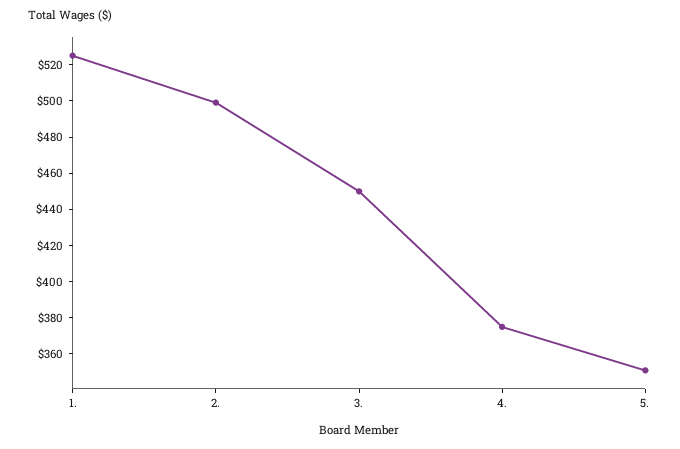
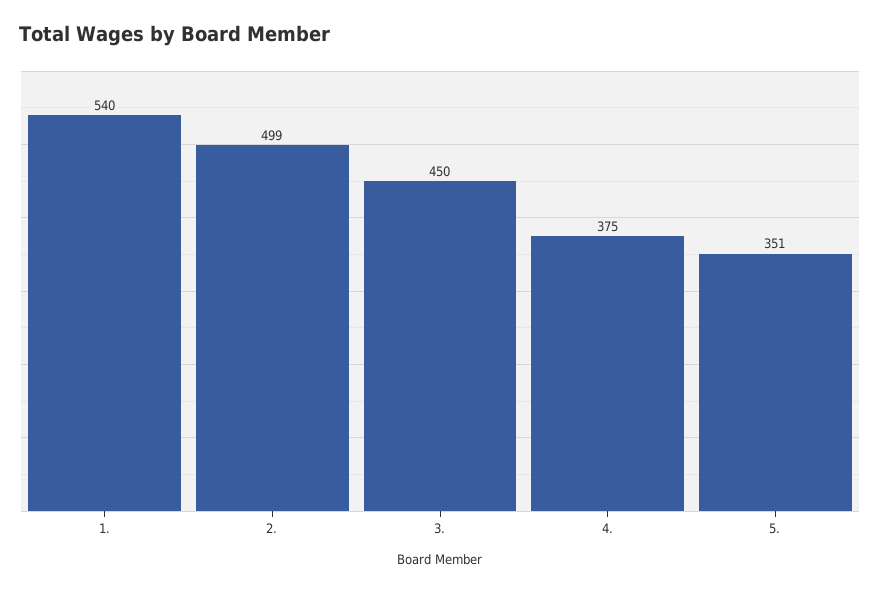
  {
-   "1.": 525,
+   "1.": 540,
    "2.": 499,
    "3.": 450,
    "4.": 375,
    "5.": 351
  }

